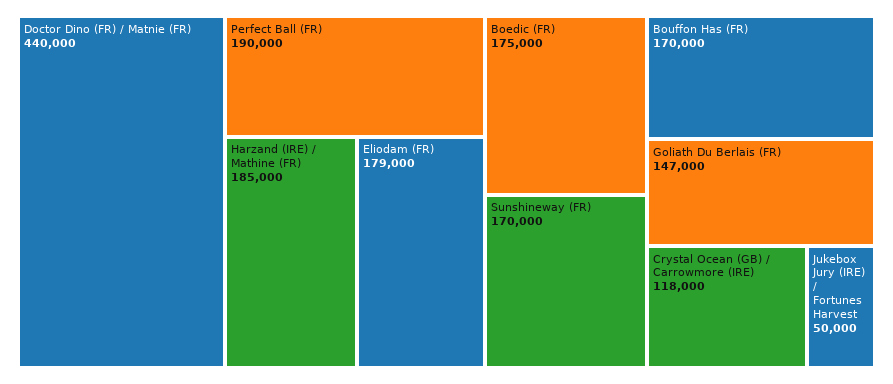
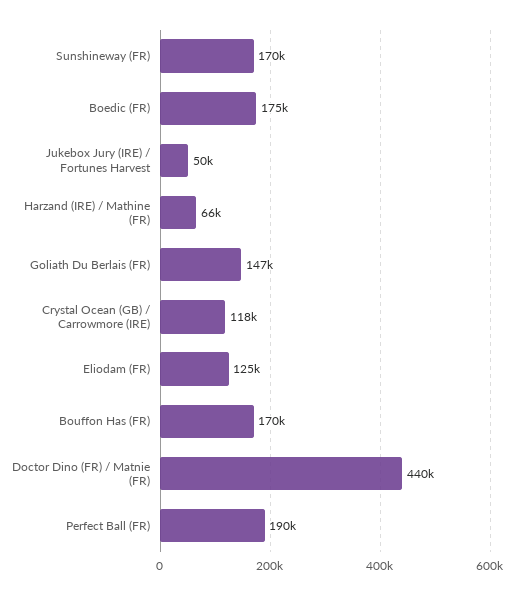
  {
    "Doctor Dino (FR) / Matnie (FR)": 440000,
    "Perfect Ball (FR)": 190000,
-   "Harzand (IRE) / Mathine (FR)": 185000,
+   "Harzand (IRE) / Mathine (FR)": 66000,
-   "Eliodam (FR)": 179000,
+   "Eliodam (FR)": 125000,
    "Boedic (FR)": 175000,
    "Sunshineway (FR)": 170000,
    "Bouffon Has (FR)": 170000,
    "Goliath Du Berlais (FR)": 147000,
    "Crystal Ocean (GB) / Carrowmore (IRE)": 118000,
    "Jukebox Jury (IRE) / Fortunes Harvest": 50000
  }

